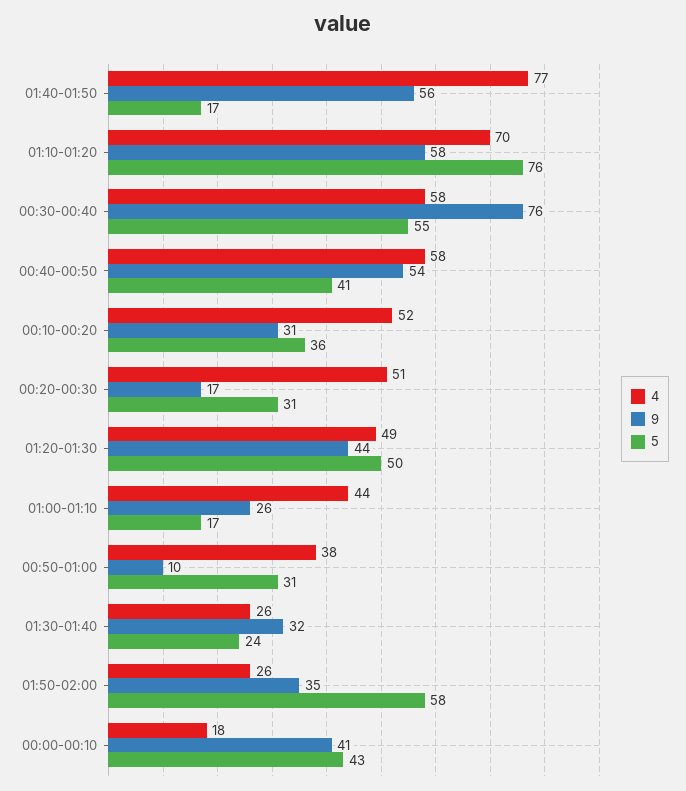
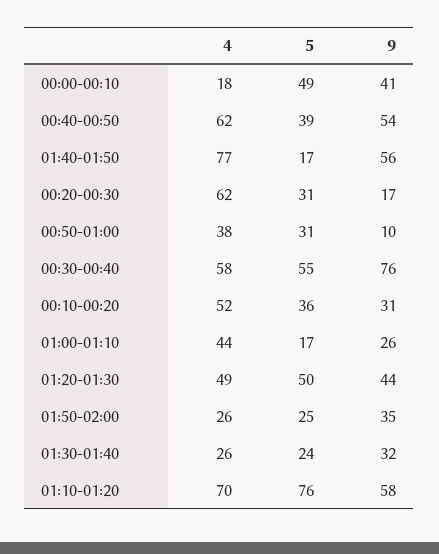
  {
    "4": {
      "01:40-01:50": 77,
      "01:10-01:20": 70,
      "00:30-00:40": 58,
-     "00:40-00:50": 58,
+     "00:40-00:50": 62,
      "00:10-00:20": 52,
-     "00:20-00:30": 51,
+     "00:20-00:30": 62,
      "01:20-01:30": 49,
      "01:00-01:10": 44,
      "00:50-01:00": 38,
      "01:30-01:40": 26,
      "01:50-02:00": 26,
      "00:00-00:10": 18
    },
    "9": {
      "01:40-01:50": 56,
      "01:10-01:20": 58,
      "00:30-00:40": 76,
      "00:40-00:50": 54,
      "00:10-00:20": 31,
      "00:20-00:30": 17,
      "01:20-01:30": 44,
      "01:00-01:10": 26,
      "00:50-01:00": 10,
      "01:30-01:40": 32,
      "01:50-02:00": 35,
      "00:00-00:10": 41
    },
    "5": {
      "01:40-01:50": 17,
      "01:10-01:20": 76,
      "00:30-00:40": 55,
-     "00:40-00:50": 41,
+     "00:40-00:50": 39,
      "00:10-00:20": 36,
      "00:20-00:30": 31,
      "01:20-01:30": 50,
      "01:00-01:10": 17,
      "00:50-01:00": 31,
      "01:30-01:40": 24,
-     "01:50-02:00": 58,
+     "01:50-02:00": 25,
-     "00:00-00:10": 43
+     "00:00-00:10": 49
    }
  }

